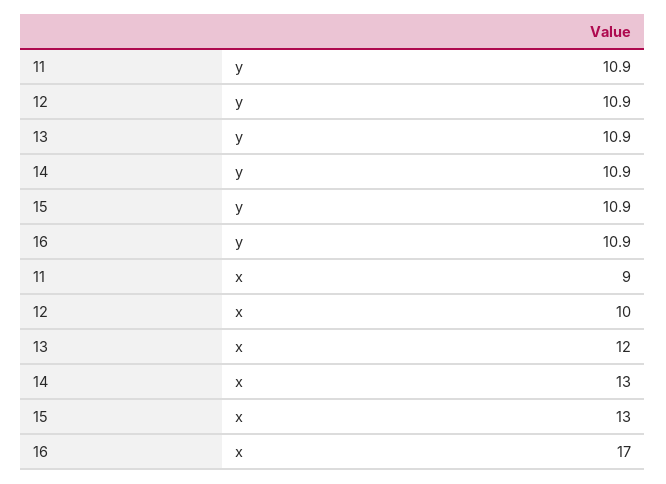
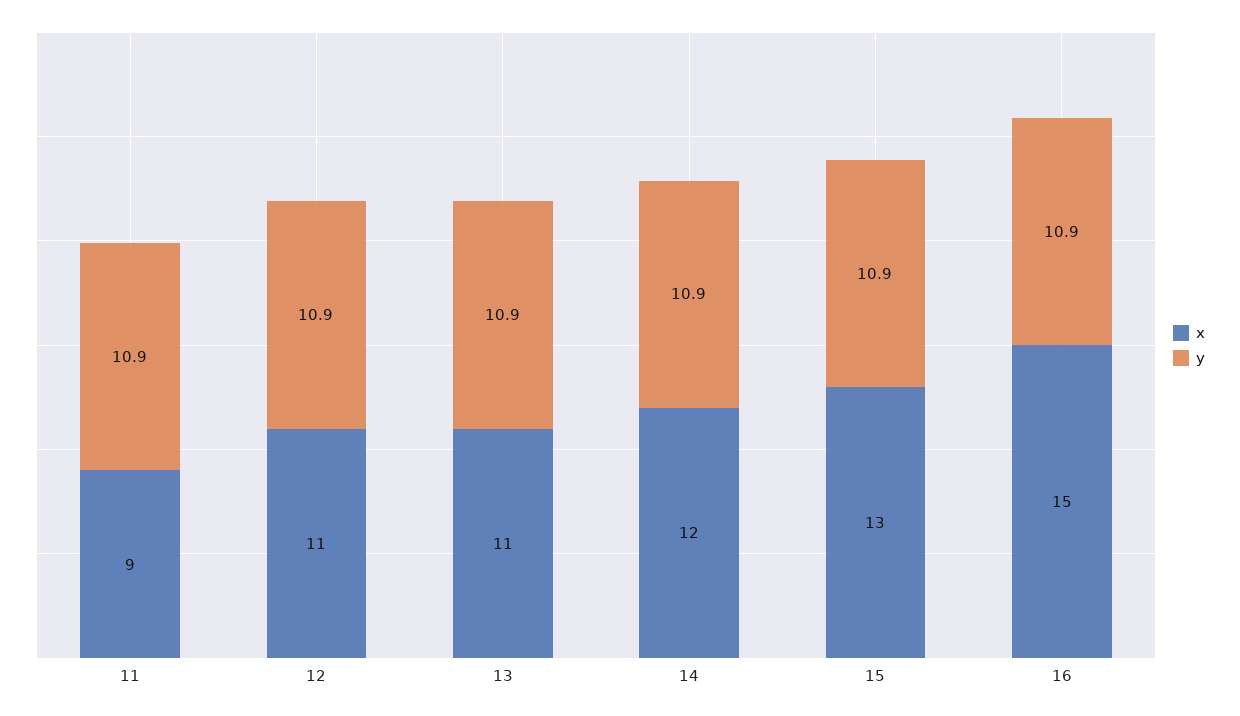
  {
    "y": {
      "11": 10.9,
      "12": 10.9,
      "13": 10.9,
      "14": 10.9,
      "15": 10.9,
      "16": 10.9
    },
    "x": {
      "11": 9,
-     "12": 10,
+     "12": 11,
-     "13": 12,
+     "13": 11,
-     "14": 13,
+     "14": 12,
      "15": 13,
-     "16": 17
+     "16": 15
    }
  }

